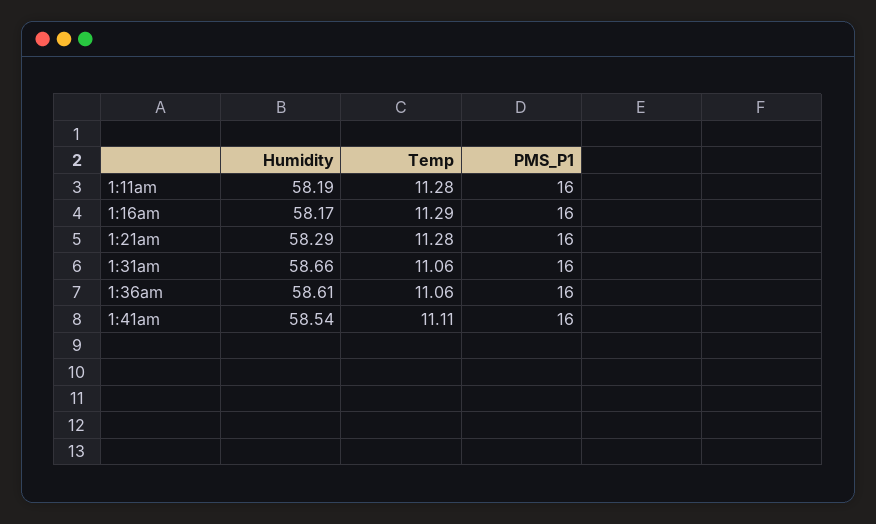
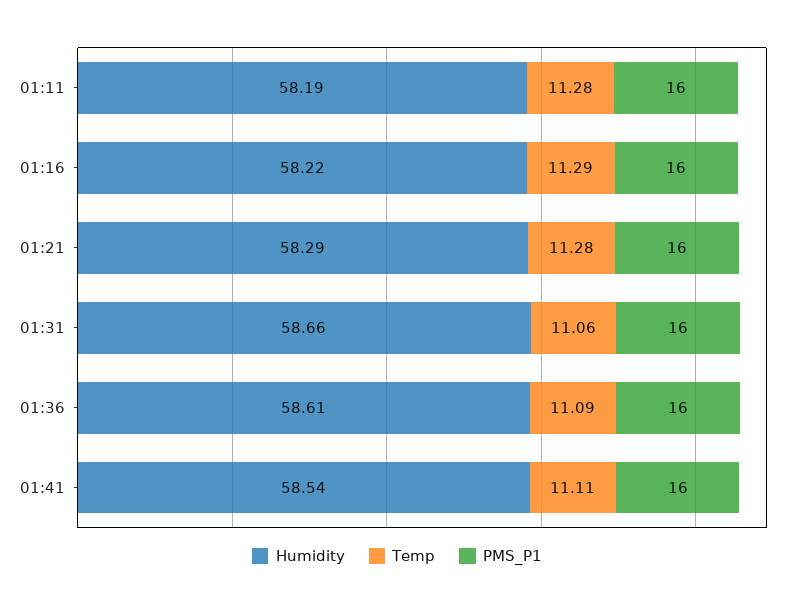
  {
    "Humidity": {
      "1:11am": 58.19,
-     "1:16am": 58.17,
+     "1:16am": 58.22,
      "1:21am": 58.29,
      "1:31am": 58.66,
      "1:36am": 58.61,
      "1:41am": 58.54
    },
    "Temp": {
      "1:11am": 11.28,
      "1:16am": 11.29,
      "1:21am": 11.28,
      "1:31am": 11.06,
-     "1:36am": 11.06,
+     "1:36am": 11.09,
      "1:41am": 11.11
    },
    "PMS_P1": {
      "1:11am": 16,
      "1:16am": 16,
      "1:21am": 16,
      "1:31am": 16,
      "1:36am": 16,
      "1:41am": 16
    }
  }

